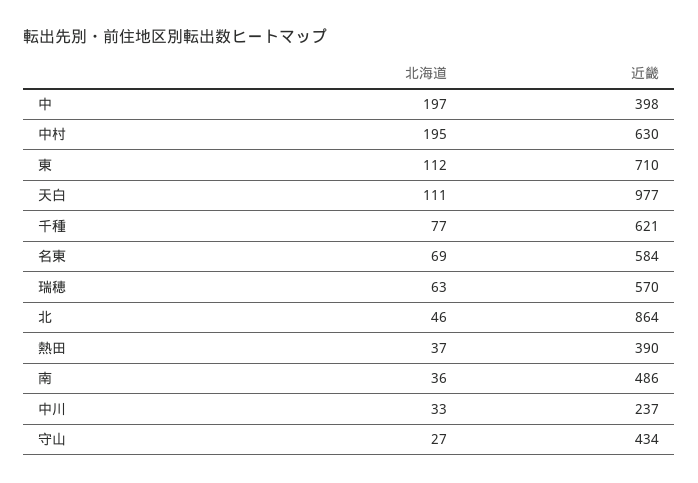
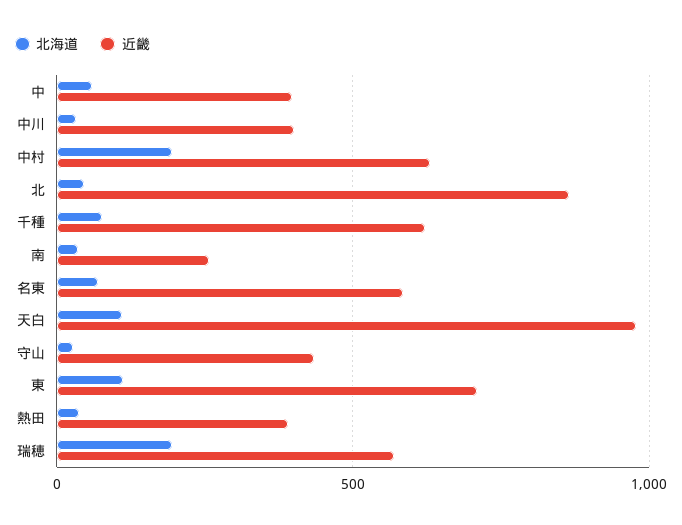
  {
    "北海道": {
-     "中": 197,
+     "中": 50,
      "中村": 195,
      "東": 112,
      "天白": 111,
      "千種": 77,
      "名東": 69,
-     "瑞穂": 63,
+     "瑞穂": 200,
      "北": 46,
      "熱田": 37,
      "南": 36,
      "中川": 33,
      "守山": 27
    },
    "近畿": {
      "中": 398,
      "中村": 630,
      "東": 710,
      "天白": 977,
      "千種": 621,
      "名東": 584,
      "瑞穂": 570,
      "北": 864,
      "熱田": 390,
-     "南": 486,
+     "南": 250,
-     "中川": 237,
+     "中川": 400,
      "守山": 434
    }
  }

